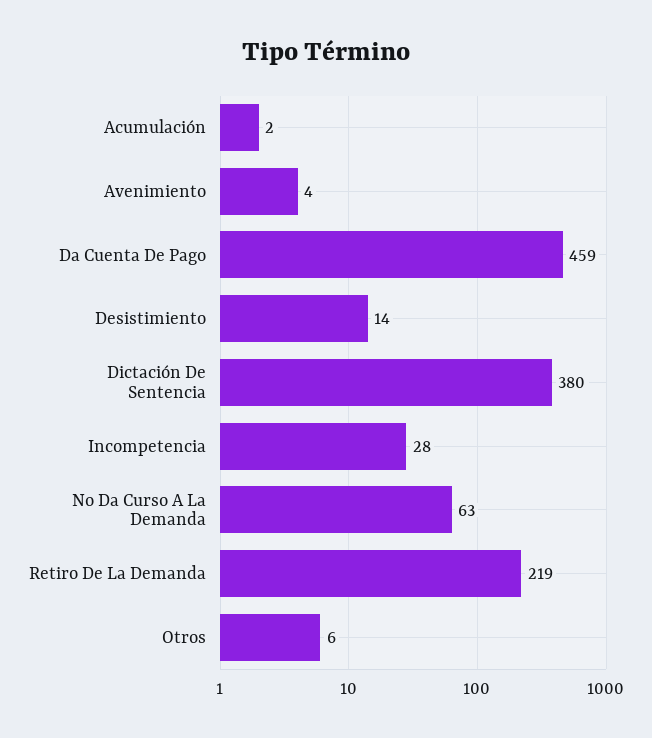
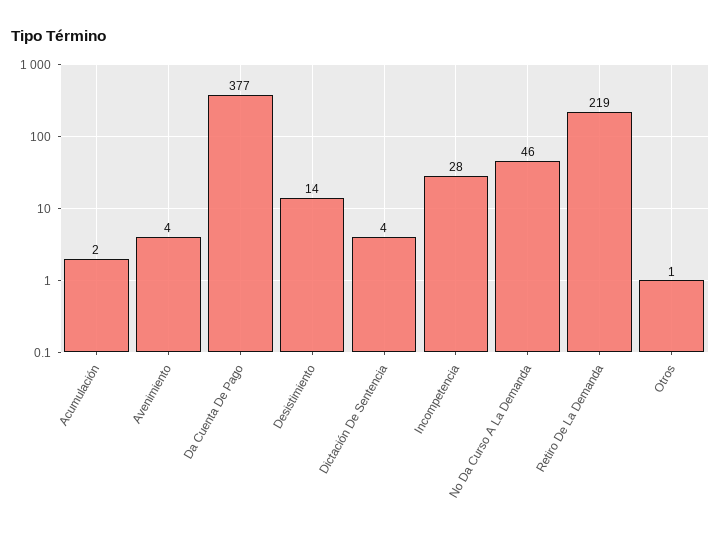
  {
    "Acumulación": 2,
    "Avenimiento": 4,
-   "Da Cuenta De Pago": 459,
+   "Da Cuenta De Pago": 377,
    "Desistimiento": 14,
-   "Dictación De Sentencia": 380,
+   "Dictación De Sentencia": 4,
    "Incompetencia": 28,
-   "No Da Curso A La Demanda": 63,
+   "No Da Curso A La Demanda": 46,
    "Retiro De La Demanda": 219,
-   "Otros": 6
+   "Otros": 1
  }

